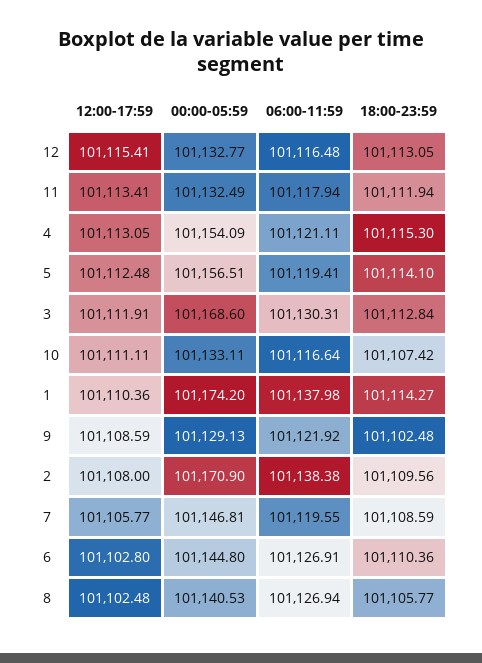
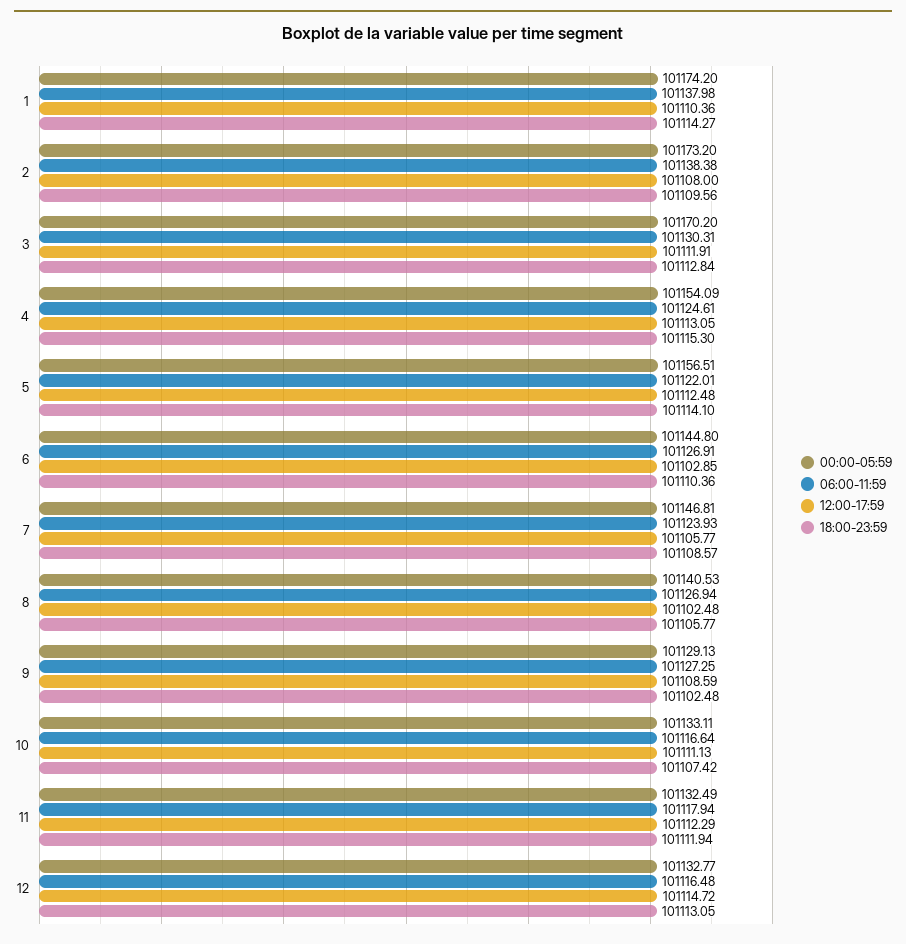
  {
    "12:00-17:59": {
-     "12": 101115.41,
+     "12": 101114.72,
-     "11": 101113.41,
+     "11": 101112.29,
      "4": 101113.05,
      "5": 101112.48,
      "3": 101111.91,
-     "10": 101111.11,
+     "10": 101111.13,
      "1": 101110.36,
      "9": 101108.59,
      "2": 101108,
      "7": 101105.77,
-     "6": 101102.8,
+     "6": 101102.85,
      "8": 101102.48
    },
    "00:00-05:59": {
      "12": 101132.77,
      "11": 101132.49,
      "4": 101154.09,
      "5": 101156.51,
-     "3": 101168.6,
+     "3": 101170.2,
      "10": 101133.11,
      "1": 101174.2,
      "9": 101129.13,
-     "2": 101170.9,
+     "2": 101173.2,
      "7": 101146.81,
      "6": 101144.8,
      "8": 101140.53
    },
    "06:00-11:59": {
      "12": 101116.48,
      "11": 101117.94,
-     "4": 101121.11,
+     "4": 101124.61,
-     "5": 101119.41,
+     "5": 101122.01,
      "3": 101130.31,
      "10": 101116.64,
      "1": 101137.98,
-     "9": 101121.92,
+     "9": 101127.25,
      "2": 101138.38,
-     "7": 101119.55,
+     "7": 101123.93,
      "6": 101126.91,
      "8": 101126.94
    },
    "18:00-23:59": {
      "12": 101113.05,
      "11": 101111.94,
      "4": 101115.3,
      "5": 101114.1,
      "3": 101112.84,
      "10": 101107.42,
      "1": 101114.27,
      "9": 101102.48,
      "2": 101109.56,
-     "7": 101108.59,
+     "7": 101108.57,
      "6": 101110.36,
      "8": 101105.77
    }
  }

